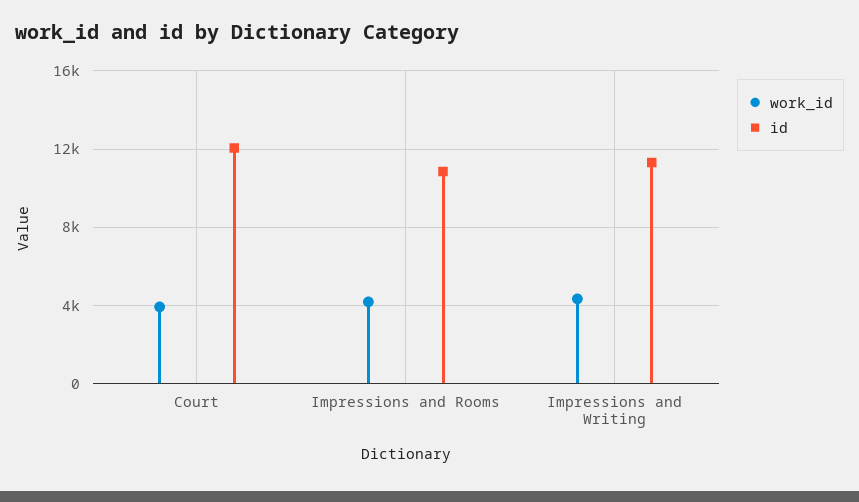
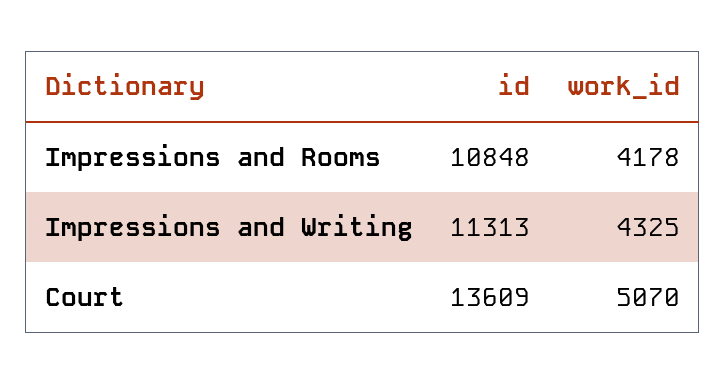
  {
    "work_id": {
-     "Court": 4000,
+     "Court": 5070,
      "Impressions and Rooms": 4178,
      "Impressions and Writing": 4325
    },
    "id": {
-     "Court": 12000,
+     "Court": 13609,
      "Impressions and Rooms": 10848,
      "Impressions and Writing": 11313
    }
  }

